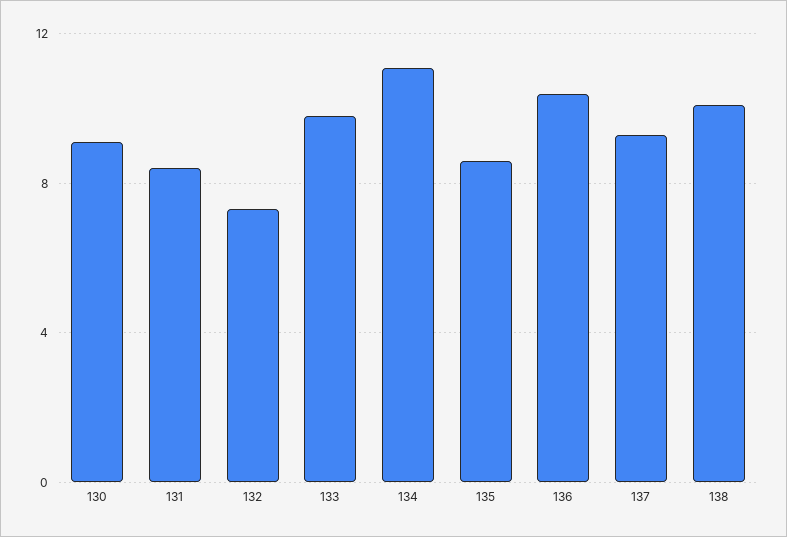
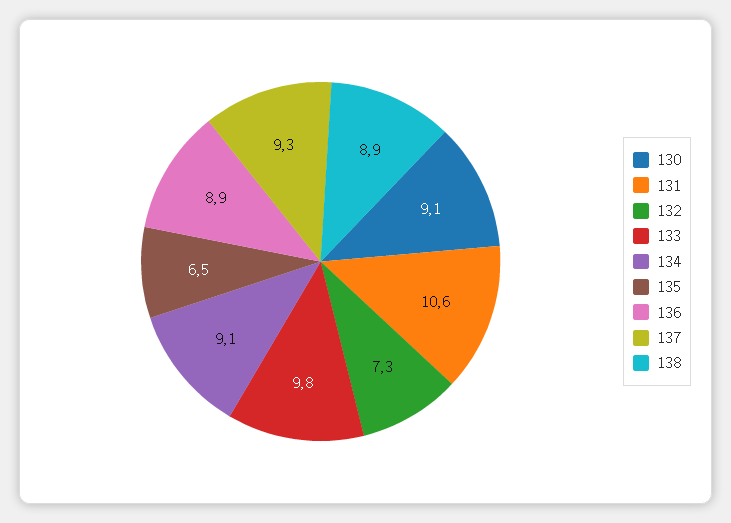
  {
    "130": 9.1,
-   "131": 8.5,
+   "131": 10.6,
    "132": 7.3,
    "133": 9.8,
-   "134": 11,
+   "134": 9.1,
-   "135": 8.5,
+   "135": 6.5,
-   "136": 10.5,
+   "136": 8.9,
    "137": 9.3,
-   "138": 10
+   "138": 8.9
  }

